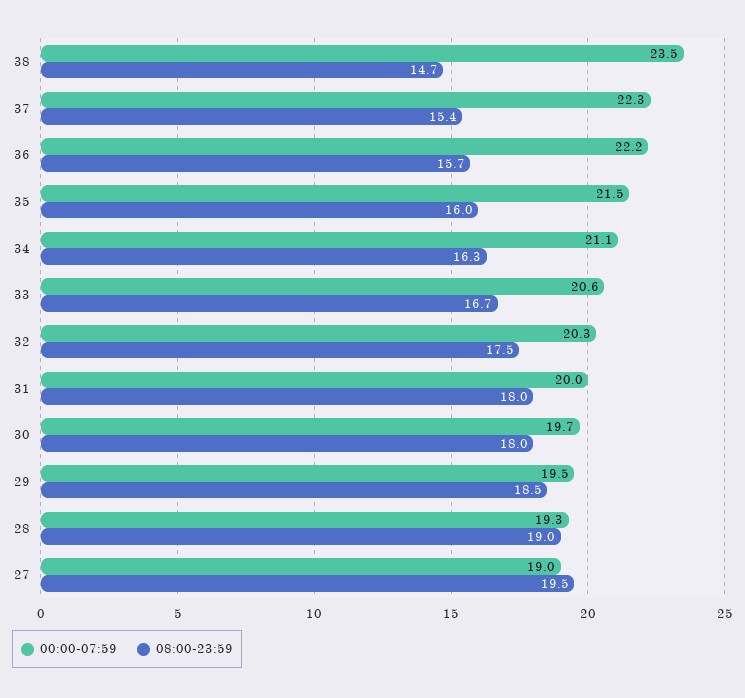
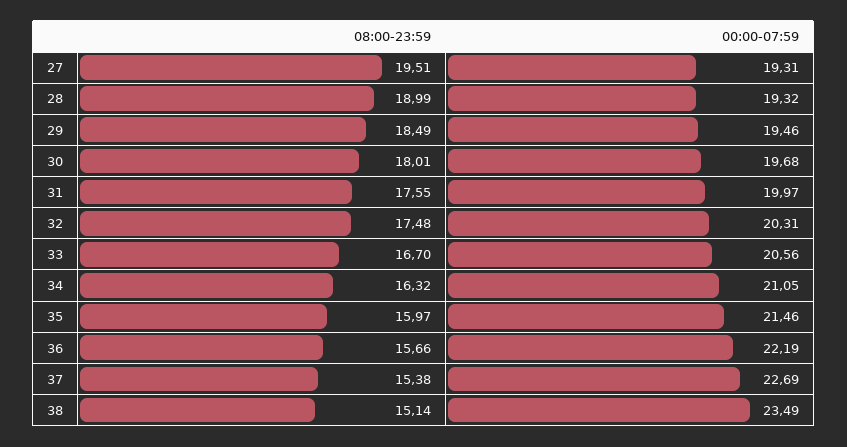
  {
    "00:00-07:59": {
      "38": 23.49,
-     "37": 22.3,
+     "37": 22.69,
      "36": 22.19,
      "35": 21.46,
      "34": 21.05,
      "33": 20.56,
      "32": 20.31,
      "31": 19.97,
      "30": 19.68,
      "29": 19.46,
      "28": 19.32,
-     "27": 19
+     "27": 19.31
    },
    "08:00-23:59": {
-     "38": 14.7,
+     "38": 15.14,
      "37": 15.38,
      "36": 15.66,
      "35": 15.97,
      "34": 16.32,
      "33": 16.7,
      "32": 17.48,
-     "31": 18,
+     "31": 17.55,
      "30": 18.01,
      "29": 18.49,
      "28": 18.99,
      "27": 19.51
    }
  }

